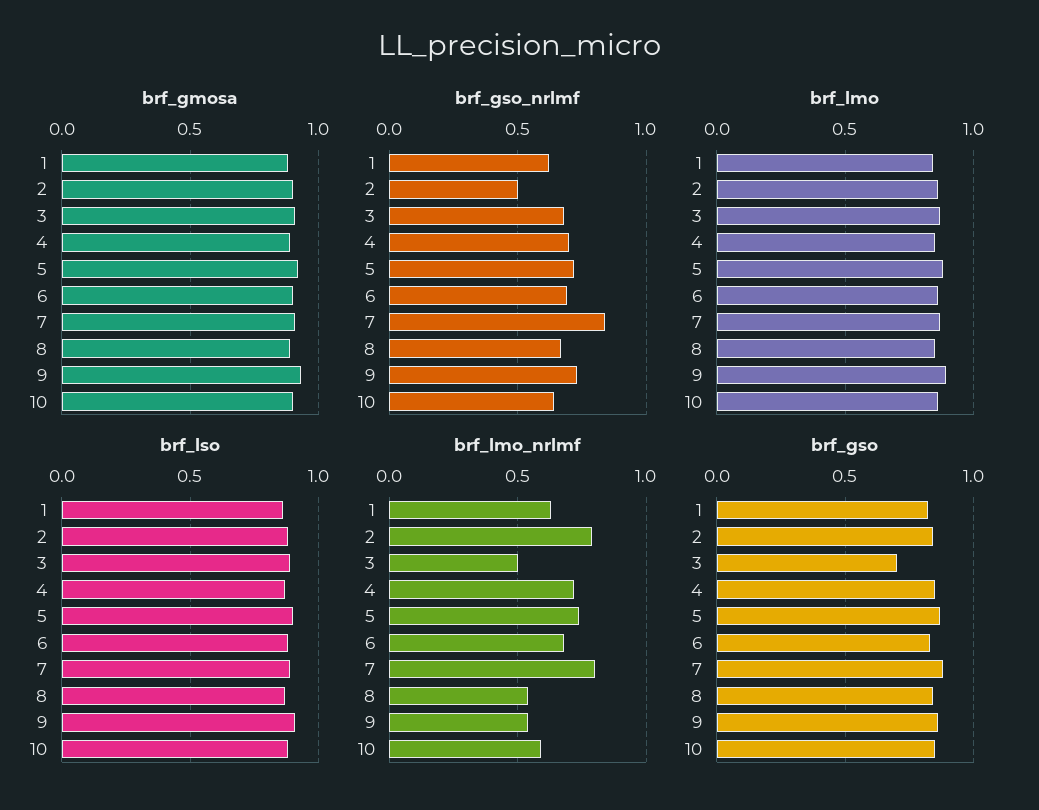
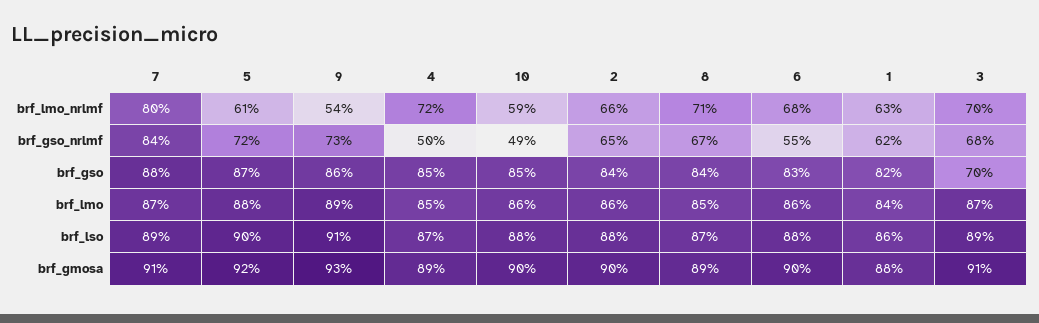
  {
    "brf_gmosa": {
      "1": 0.88,
      "2": 0.9,
      "3": 0.91,
      "4": 0.89,
      "5": 0.92,
      "6": 0.9,
      "7": 0.91,
      "8": 0.89,
      "9": 0.93,
      "10": 0.9
    },
    "brf_gso_nrlmf": {
      "1": 0.62,
-     "2": 0.5,
+     "2": 0.65,
      "3": 0.68,
-     "4": 0.7,
+     "4": 0.5,
      "5": 0.72,
-     "6": 0.7,
+     "6": 0.55,
      "7": 0.84,
      "8": 0.67,
      "9": 0.73,
-     "10": 0.65
+     "10": 0.49
    },
    "brf_lmo": {
      "1": 0.84,
      "2": 0.86,
      "3": 0.87,
      "4": 0.85,
      "5": 0.88,
      "6": 0.86,
      "7": 0.87,
      "8": 0.85,
      "9": 0.89,
      "10": 0.86
    },
    "brf_lso": {
      "1": 0.86,
      "2": 0.88,
      "3": 0.89,
      "4": 0.87,
      "5": 0.9,
      "6": 0.88,
      "7": 0.89,
      "8": 0.87,
      "9": 0.91,
      "10": 0.88
    },
    "brf_lmo_nrlmf": {
      "1": 0.63,
-     "2": 0.8,
+     "2": 0.66,
-     "3": 0.5,
+     "3": 0.7,
      "4": 0.72,
-     "5": 0.75,
+     "5": 0.61,
      "6": 0.68,
      "7": 0.8,
-     "8": 0.55,
+     "8": 0.71,
      "9": 0.54,
      "10": 0.59
    },
    "brf_gso": {
      "1": 0.82,
      "2": 0.84,
      "3": 0.7,
      "4": 0.85,
      "5": 0.87,
      "6": 0.83,
      "7": 0.88,
      "8": 0.84,
      "9": 0.86,
      "10": 0.85
    }
  }

